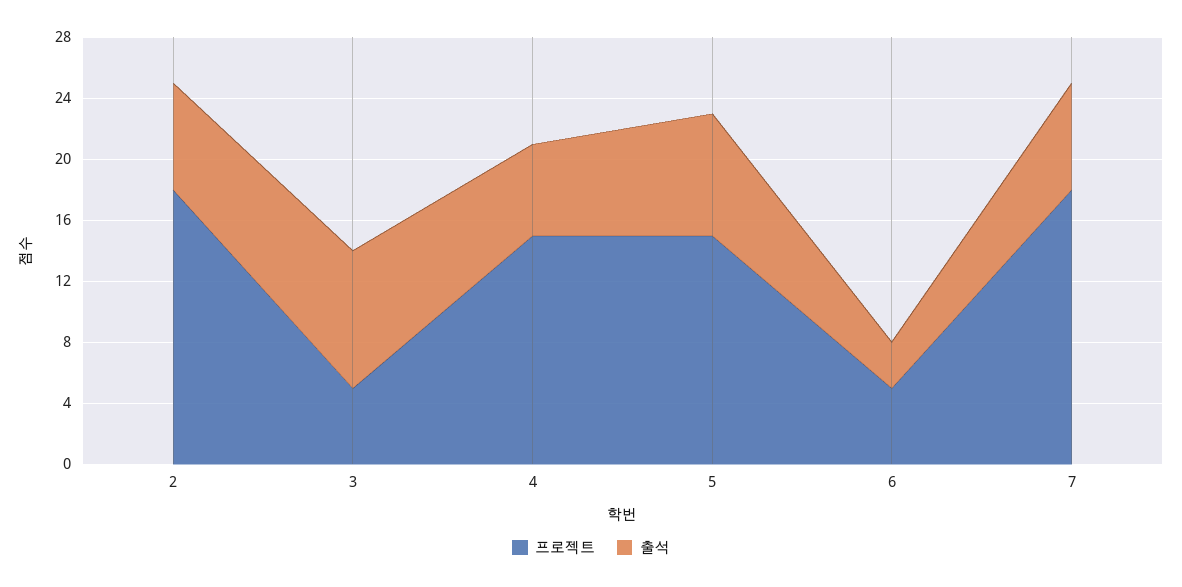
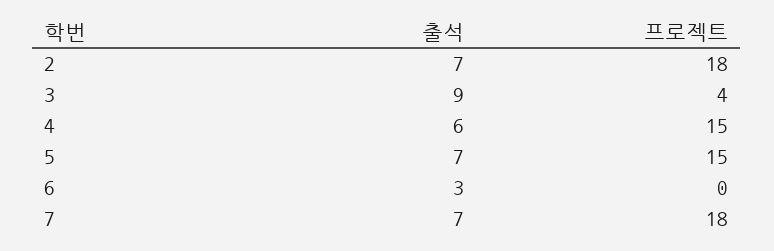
  {
    "프로젝트": {
      "2": 18,
-     "3": 5,
+     "3": 4,
      "4": 15,
      "5": 15,
-     "6": 5,
+     "6": 0,
      "7": 18
    },
    "출석": {
      "2": 7,
      "3": 9,
      "4": 6,
-     "5": 8,
+     "5": 7,
      "6": 3,
      "7": 7
    }
  }

